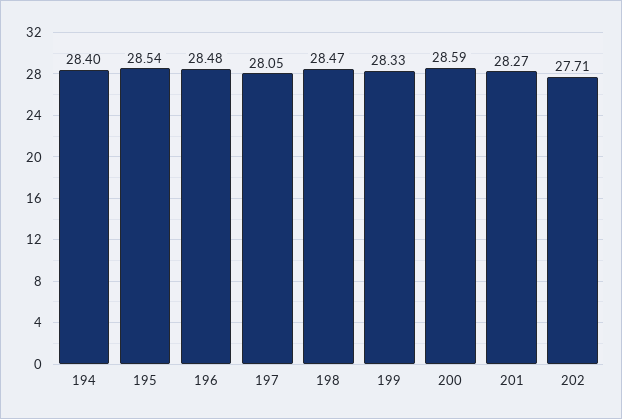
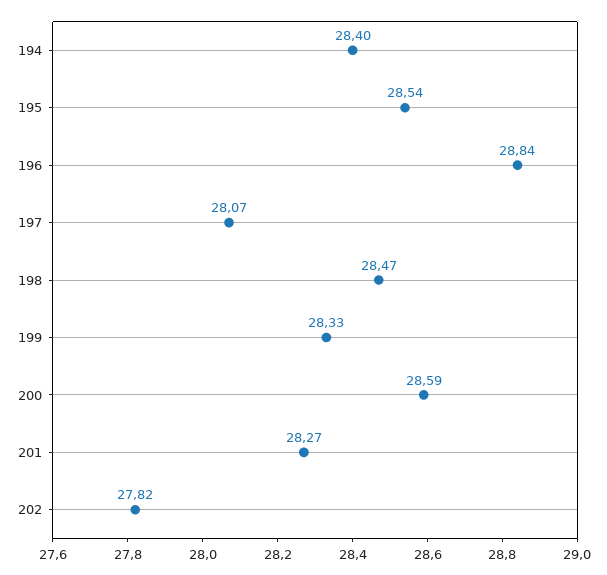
  {
    "194": 28.4,
    "195": 28.54,
-   "196": 28.48,
+   "196": 28.84,
-   "197": 28.05,
+   "197": 28.07,
    "198": 28.47,
    "199": 28.33,
    "200": 28.59,
    "201": 28.27,
-   "202": 27.71
+   "202": 27.82
  }

